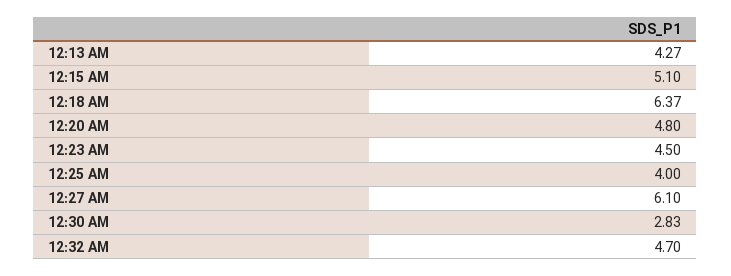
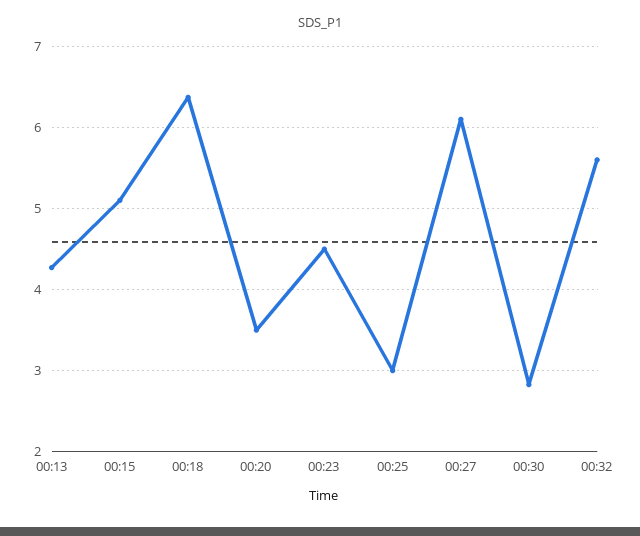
  {
    "12:13 AM": 4.27,
    "12:15 AM": 5.1,
    "12:18 AM": 6.37,
-   "12:20 AM": 4.8,
+   "12:20 AM": 3.5,
    "12:23 AM": 4.5,
-   "12:25 AM": 4,
+   "12:25 AM": 3,
    "12:27 AM": 6.1,
    "12:30 AM": 2.83,
-   "12:32 AM": 4.7
+   "12:32 AM": 5.6
  }

